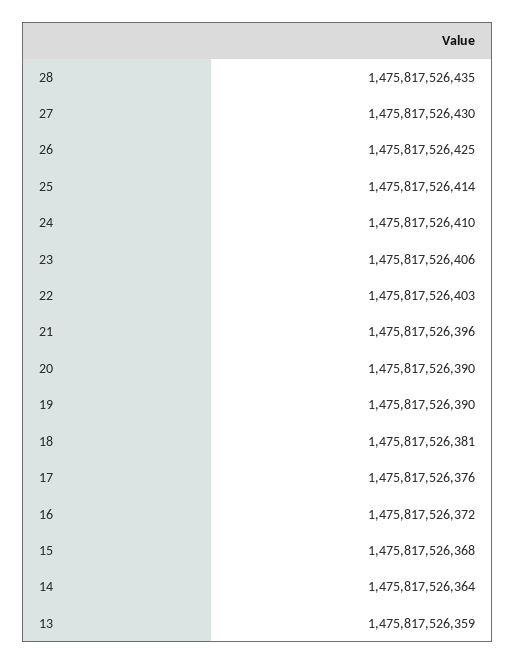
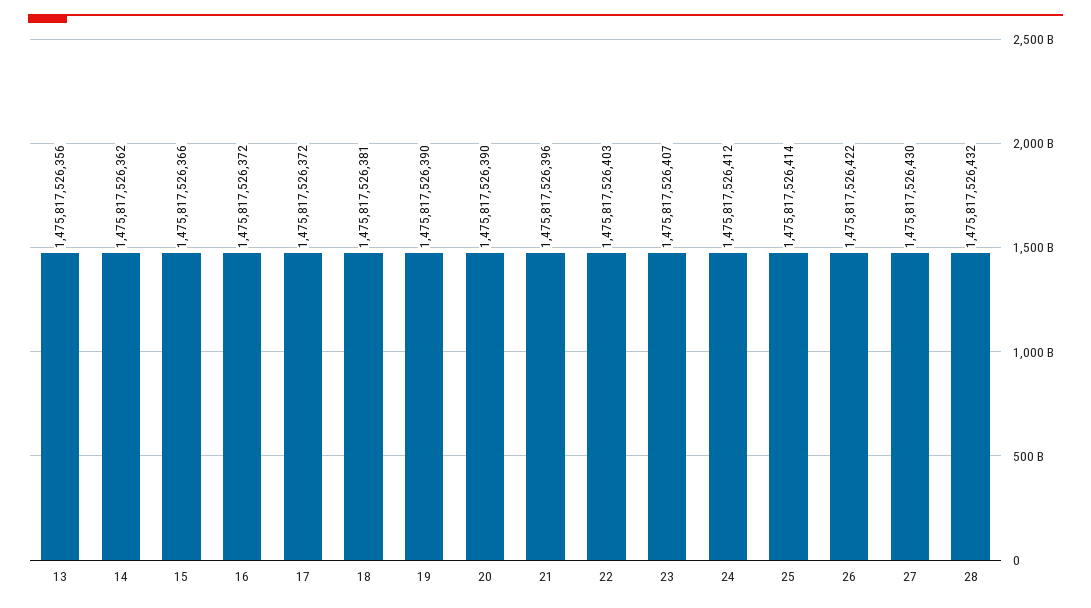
  {
-   "28": 1475817526435,
+   "28": 1475817526432,
    "27": 1475817526430,
-   "26": 1475817526425,
+   "26": 1475817526422,
    "25": 1475817526414,
-   "24": 1475817526410,
+   "24": 1475817526412,
-   "23": 1475817526406,
+   "23": 1475817526407,
    "22": 1475817526403,
    "21": 1475817526396,
    "20": 1475817526390,
    "19": 1475817526390,
    "18": 1475817526381,
-   "17": 1475817526376,
+   "17": 1475817526372,
    "16": 1475817526372,
-   "15": 1475817526368,
+   "15": 1475817526366,
-   "14": 1475817526364,
+   "14": 1475817526362,
-   "13": 1475817526359
+   "13": 1475817526356
  }

